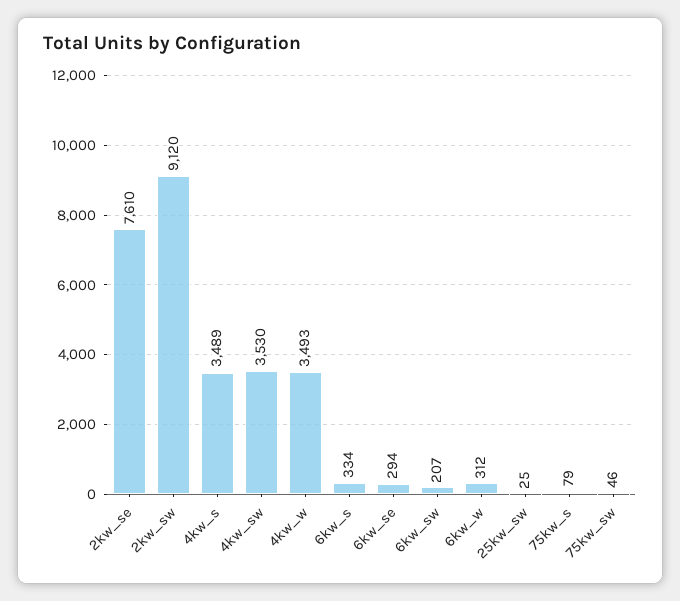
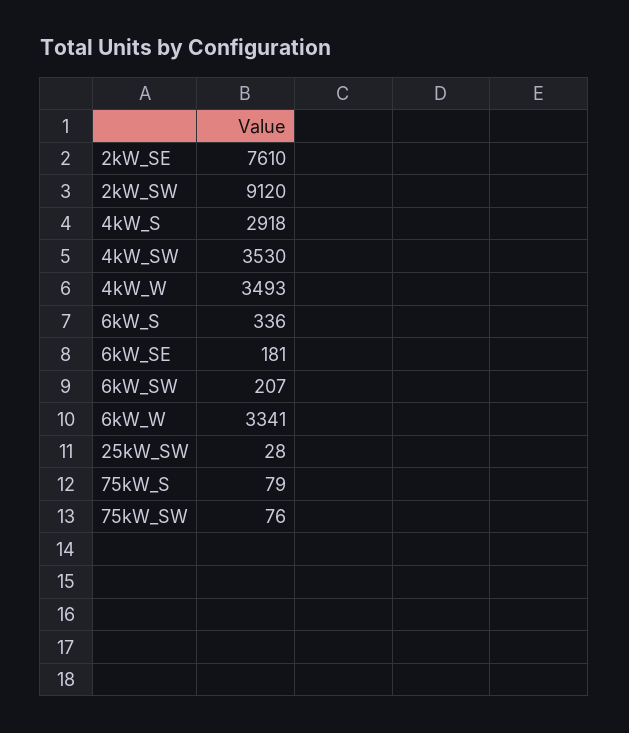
  {
    "2kw_se": 7610,
    "2kw_sw": 9120,
-   "4kw_s": 3489,
+   "4kw_s": 2918,
    "4kw_sw": 3530,
    "4kw_w": 3493,
-   "6kw_s": 334,
+   "6kw_s": 336,
-   "6kw_se": 294,
+   "6kw_se": 181,
    "6kw_sw": 207,
-   "6kw_w": 312,
+   "6kw_w": 3341,
-   "25kw_sw": 25,
+   "25kw_sw": 28,
    "75kw_s": 79,
-   "75kw_sw": 46
+   "75kw_sw": 76
  }

